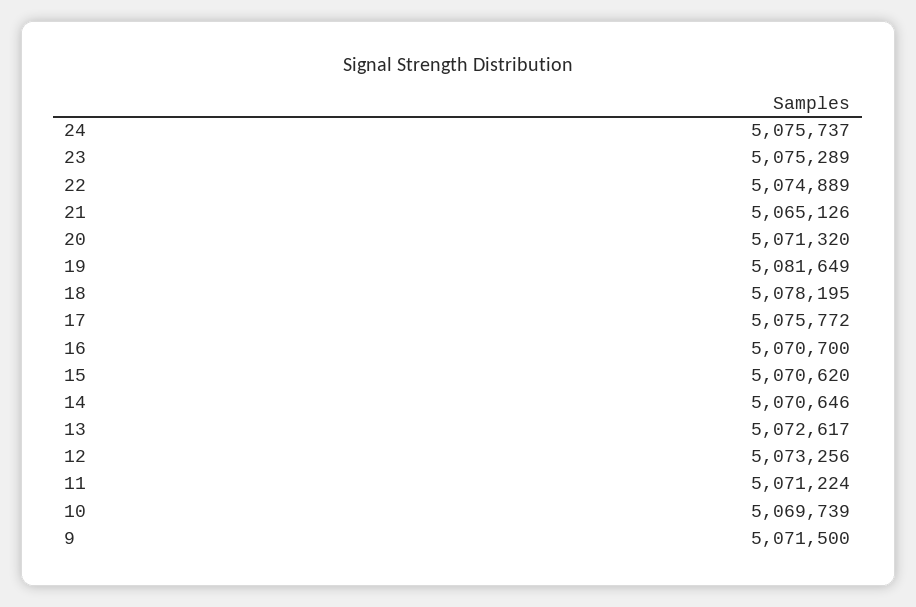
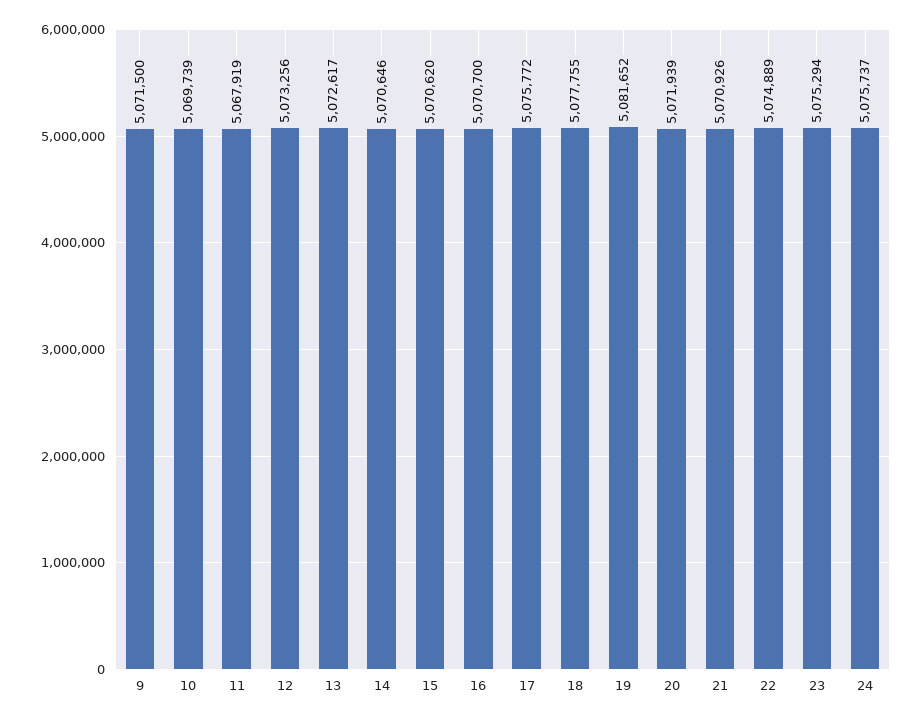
  {
    "24": 5075737,
-   "23": 5075289,
+   "23": 5075294,
    "22": 5074889,
-   "21": 5065126,
+   "21": 5070926,
-   "20": 5071320,
+   "20": 5071939,
-   "19": 5081649,
+   "19": 5081652,
-   "18": 5078195,
+   "18": 5077755,
    "17": 5075772,
    "16": 5070700,
    "15": 5070620,
    "14": 5070646,
    "13": 5072617,
    "12": 5073256,
-   "11": 5071224,
+   "11": 5067919,
    "10": 5069739,
    "9": 5071500
  }

